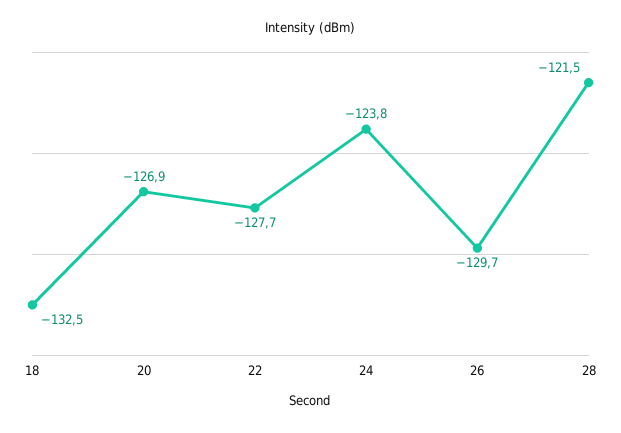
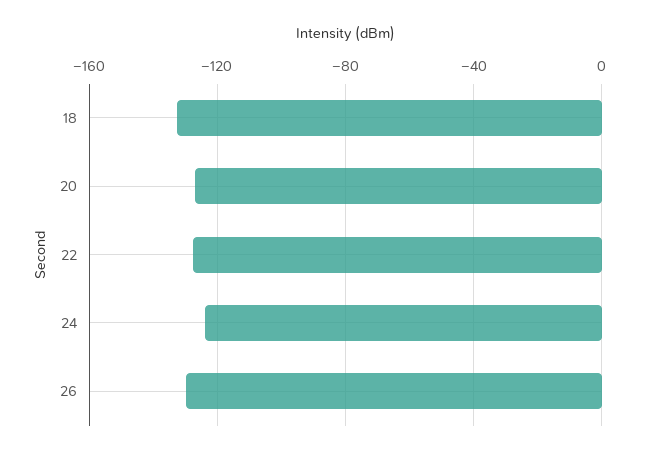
  {
    "18": -132.5,
    "20": -126.9,
    "22": -127.7,
    "24": -123.8,
-   "26": -129.7,
+   "26": -129.7
-   "28": -121.5
  }

